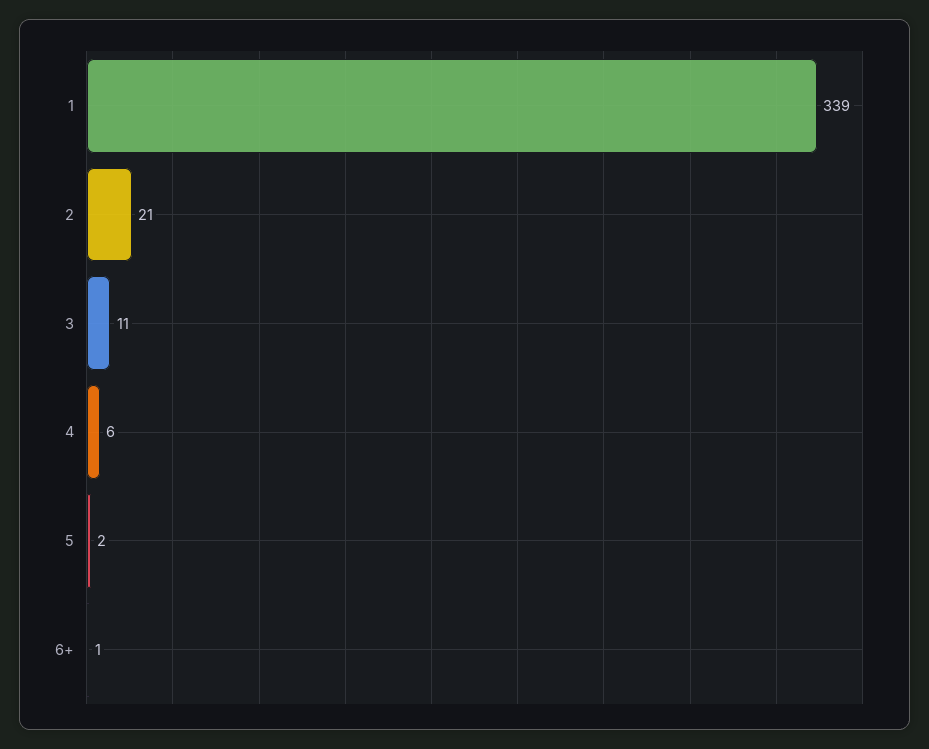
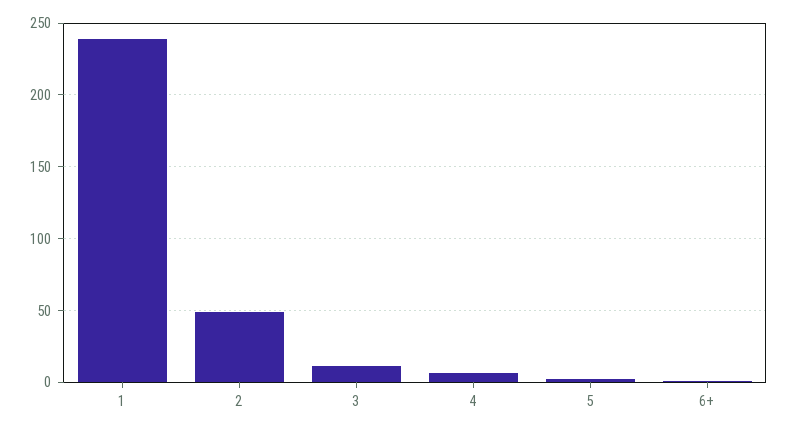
  {
-   "1": 339,
+   "1": 240,
-   "2": 21,
+   "2": 50,
    "3": 11,
    "4": 6,
    "5": 2,
    "6+": 1
  }

